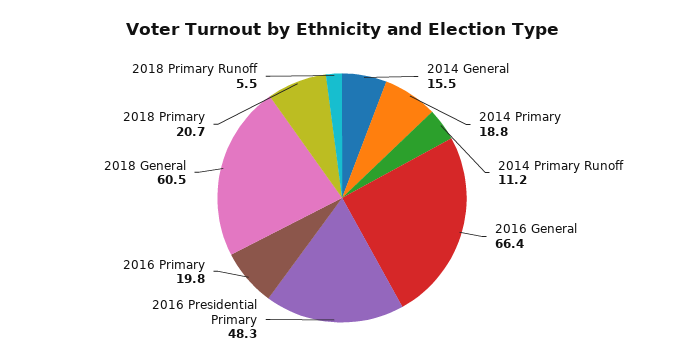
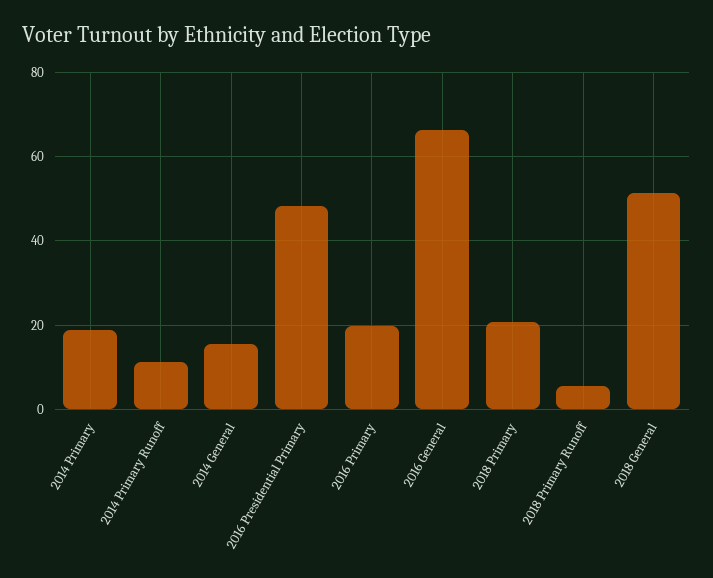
  {
    "2014 General": 15.5,
    "2014 Primary": 18.8,
    "2014 Primary Runoff": 11.2,
    "2016 General": 66.4,
    "2016 Presidential Primary": 48.3,
    "2016 Primary": 19.8,
-   "2018 General": 60.5,
+   "2018 General": 52,
    "2018 Primary": 20.7,
    "2018 Primary Runoff": 5.5
  }

